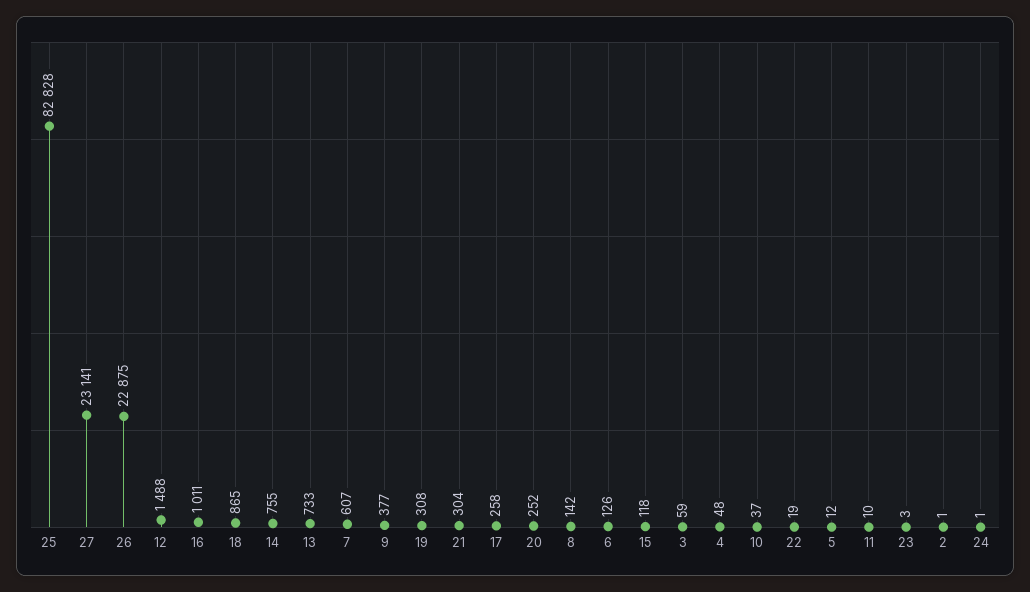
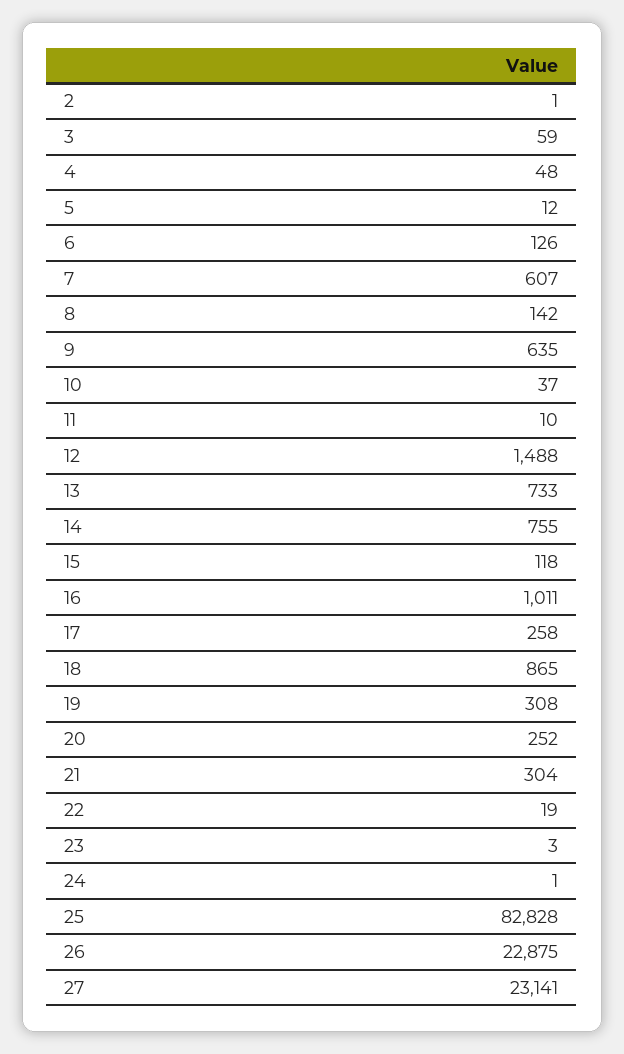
  {
    "25": 82828,
    "27": 23141,
    "26": 22875,
    "12": 1488,
    "16": 1011,
    "18": 865,
    "14": 755,
    "13": 733,
    "7": 607,
-   "9": 377,
+   "9": 635,
    "19": 308,
    "21": 304,
    "17": 258,
    "20": 252,
    "8": 142,
    "6": 126,
    "15": 118,
    "3": 59,
    "4": 48,
    "10": 37,
    "22": 19,
    "5": 12,
    "11": 10,
    "23": 3,
    "2": 1,
    "24": 1
  }

